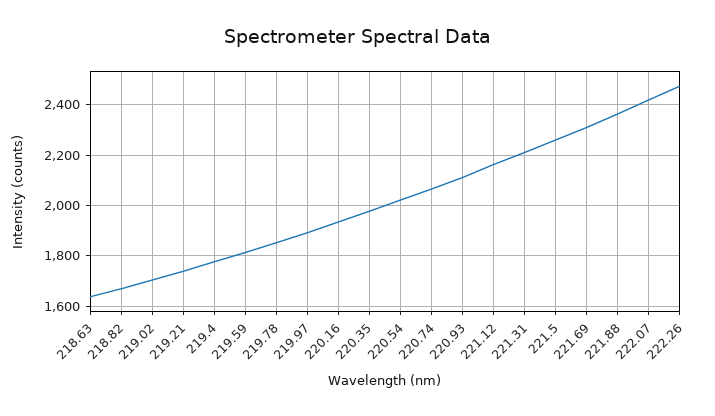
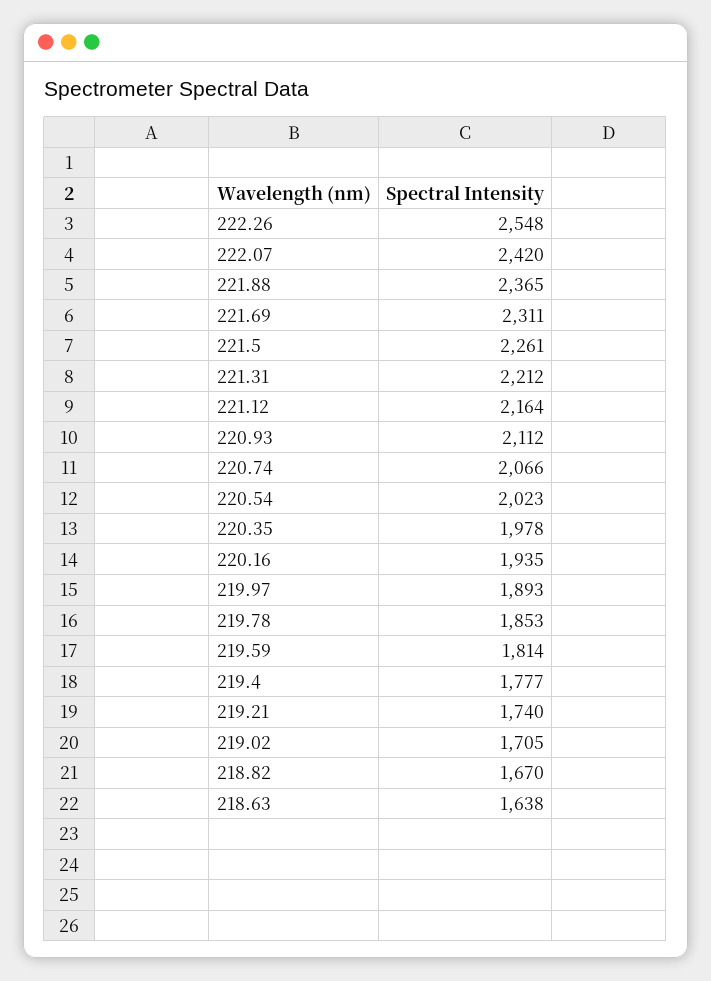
  {
    "218.63": 1638,
    "218.82": 1670,
    "219.02": 1705,
    "219.21": 1740,
    "219.4": 1777,
    "219.59": 1814,
    "219.78": 1853,
    "219.97": 1893,
    "220.16": 1935,
    "220.35": 1978,
    "220.54": 2023,
    "220.74": 2066,
    "220.93": 2112,
    "221.12": 2164,
    "221.31": 2212,
    "221.5": 2261,
    "221.69": 2311,
    "221.88": 2365,
    "222.07": 2420,
-   "222.26": 2475
+   "222.26": 2548
  }

